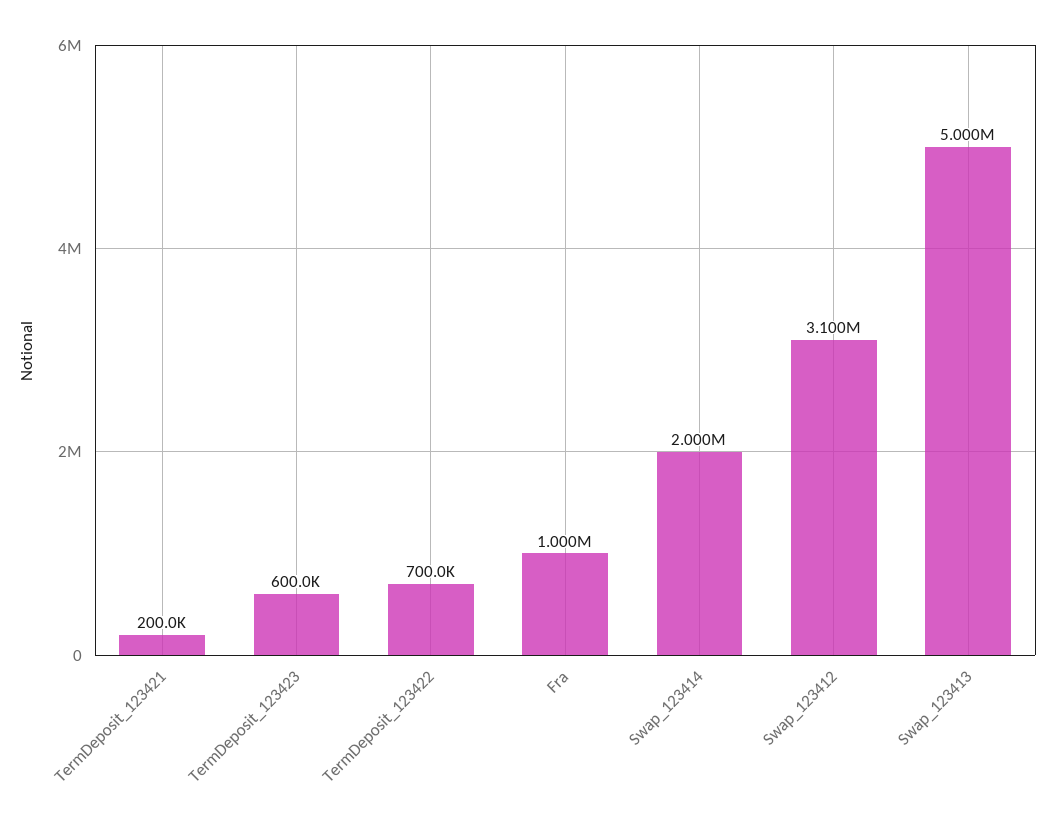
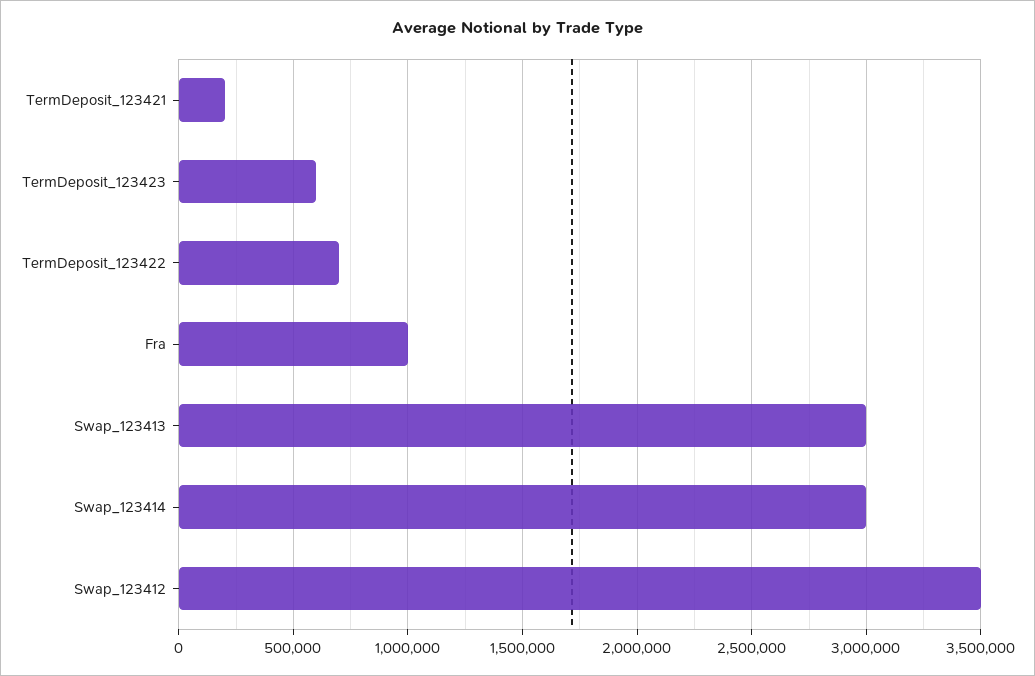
  {
    "TermDeposit_123421": 200000,
    "TermDeposit_123423": 600000,
    "TermDeposit_123422": 700000,
    "Fra": 1000000,
-   "Swap_123414": 2000000,
+   "Swap_123414": 3000000,
-   "Swap_123412": 3100000,
+   "Swap_123412": 3500000,
-   "Swap_123413": 5000000
+   "Swap_123413": 3000000
  }

